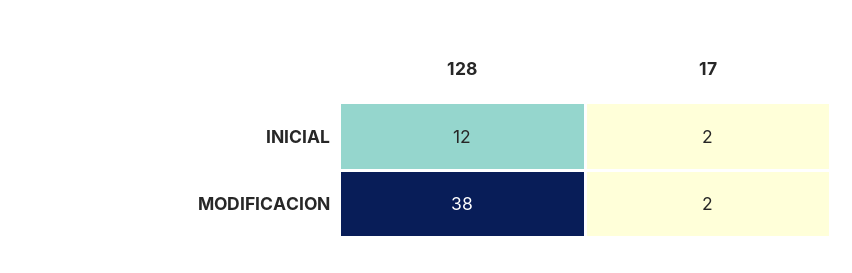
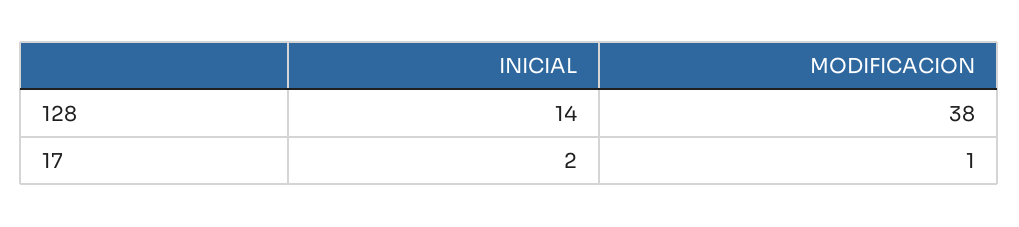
  {
    "128": {
-     "INICIAL": 12,
+     "INICIAL": 14,
      "MODIFICACION": 38
    },
    "17": {
      "INICIAL": 2,
-     "MODIFICACION": 2
+     "MODIFICACION": 1
    }
  }

